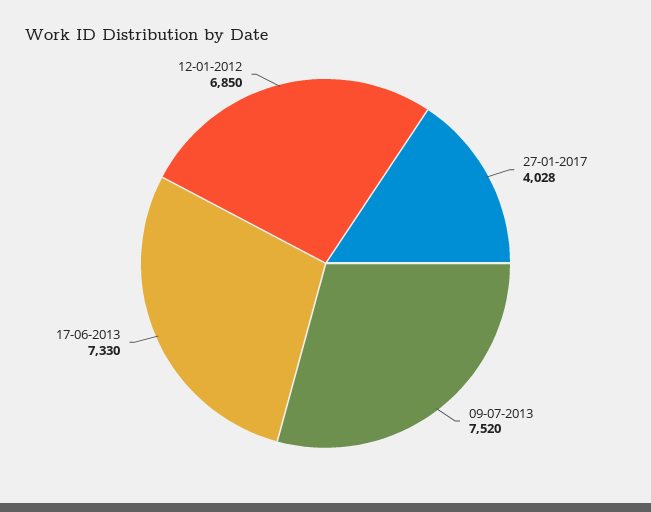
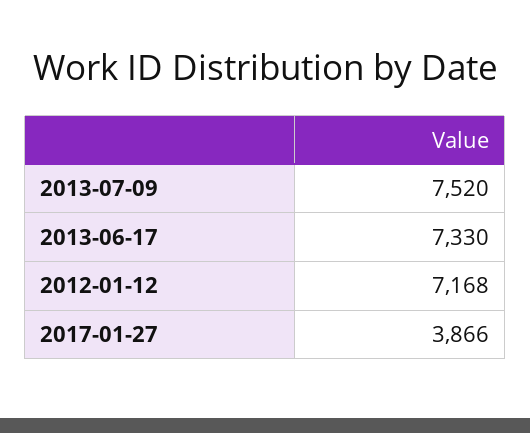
  {
-   "27-01-2017": 4028,
+   "27-01-2017": 3866,
    "09-07-2013": 7520,
    "17-06-2013": 7330,
-   "12-01-2012": 6850
+   "12-01-2012": 7168
  }

